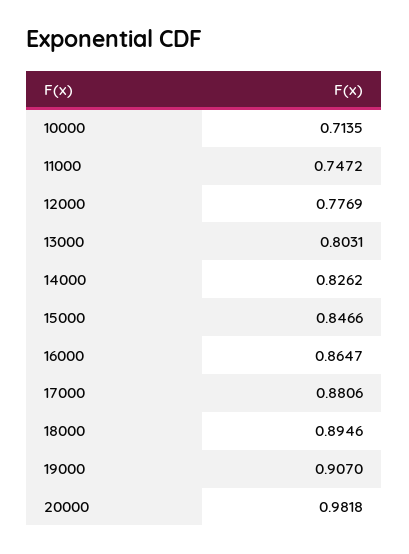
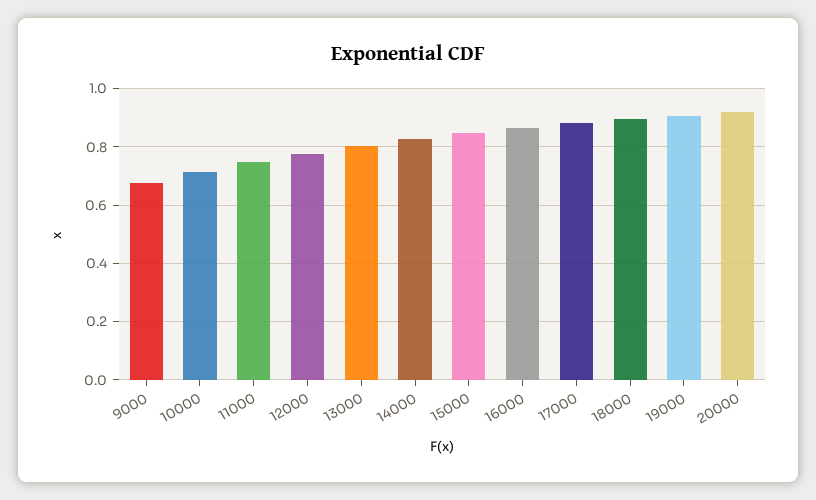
  {
    "10000": 0.7135,
    "11000": 0.7472,
    "12000": 0.7769,
    "13000": 0.8031,
    "14000": 0.8262,
    "15000": 0.8466,
    "16000": 0.8647,
    "17000": 0.8806,
    "18000": 0.8946,
    "19000": 0.907,
-   "20000": 0.9818
+   "20000": 0.925,
+   "9000": 0.675
  }

